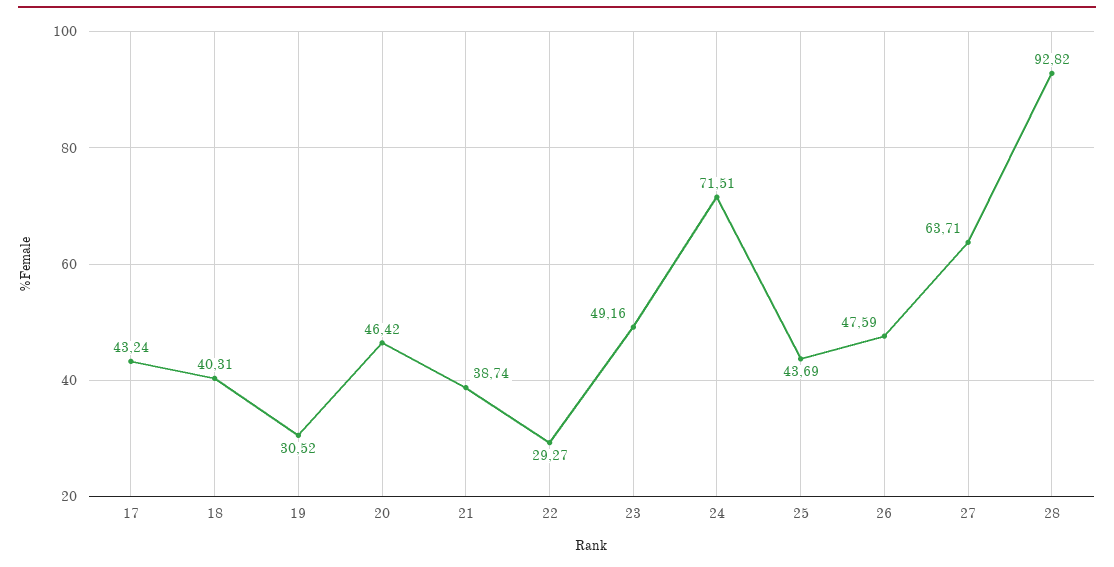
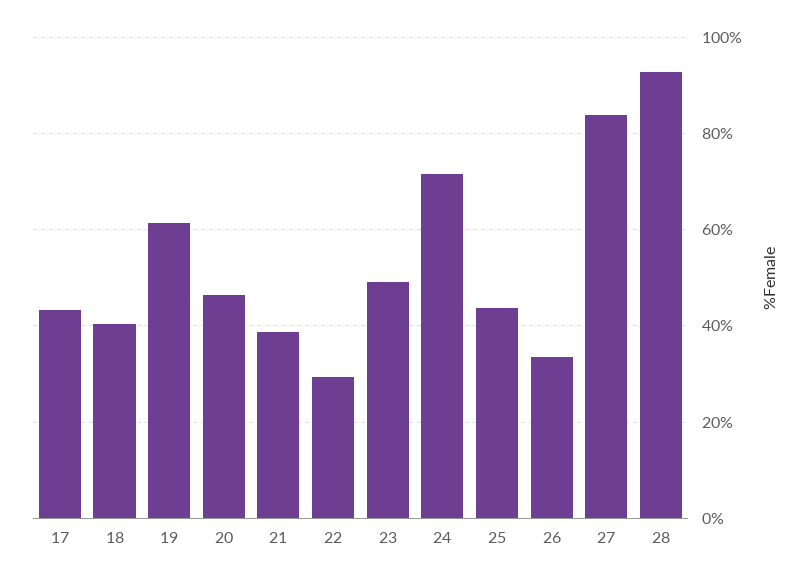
  {
    "17": 43.24,
    "18": 40.31,
-   "19": 30.52,
+   "19": 62,
    "20": 46.42,
    "21": 38.74,
    "22": 29.27,
    "23": 49.16,
    "24": 71.51,
    "25": 43.69,
-   "26": 47.59,
+   "26": 34,
-   "27": 63.71,
+   "27": 84,
    "28": 92.82
  }

